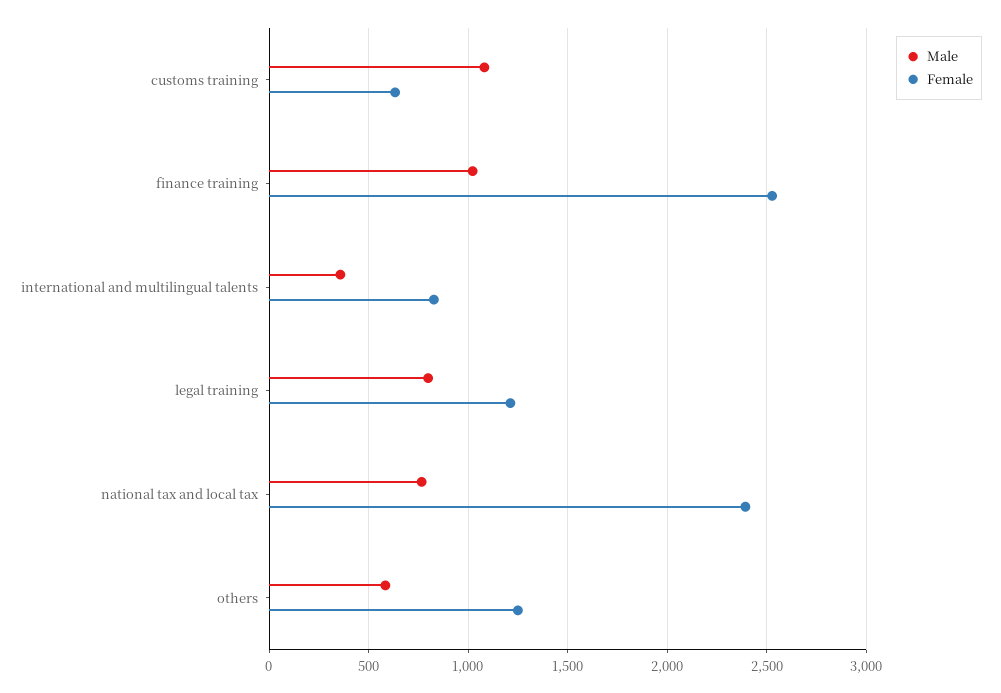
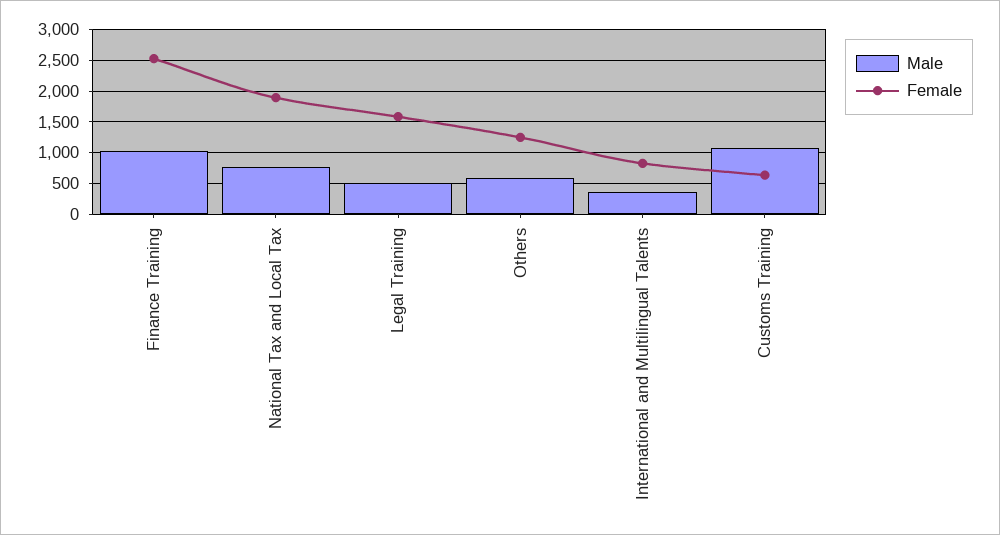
  {
    "Male": {
      "customs training": 1100,
      "finance training": 1000,
      "international and multilingual talents": 350,
-     "legal training": 800,
+     "legal training": 500,
      "national tax and local tax": 750,
      "others": 600
    },
    "Female": {
      "customs training": 650,
      "finance training": 2550,
      "international and multilingual talents": 850,
-     "legal training": 1200,
+     "legal training": 1600,
-     "national tax and local tax": 2400,
+     "national tax and local tax": 1900,
      "others": 1250
    }
  }

